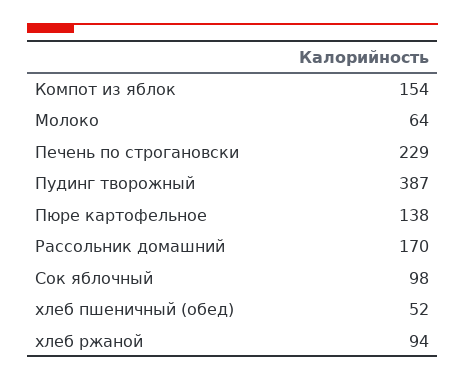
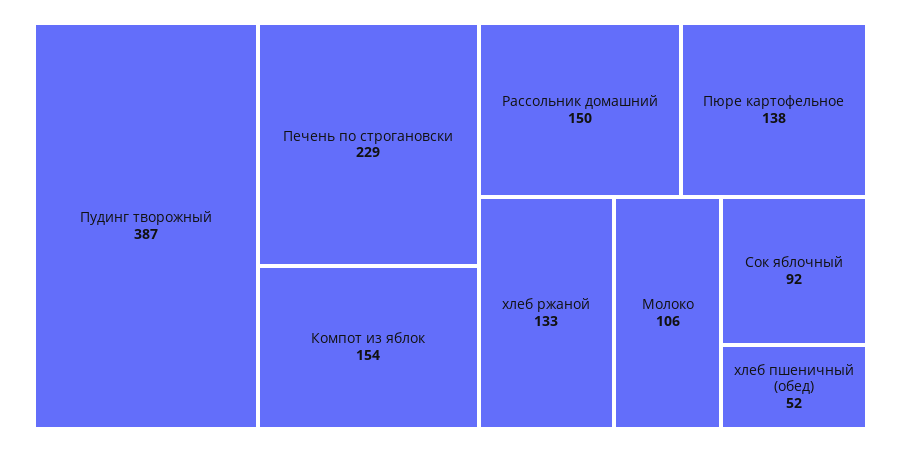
  {
    "Компот из яблок": 154,
-   "Молоко": 64,
+   "Молоко": 106,
    "Печень по строгановски": 229,
    "Пудинг творожный": 387,
    "Пюре картофельное": 138,
-   "Рассольник домашний": 170,
+   "Рассольник домашний": 150,
-   "Сок яблочный": 98,
+   "Сок яблочный": 92,
    "хлеб пшеничный (обед)": 52,
-   "хлеб ржаной": 94
+   "хлеб ржаной": 133
  }

